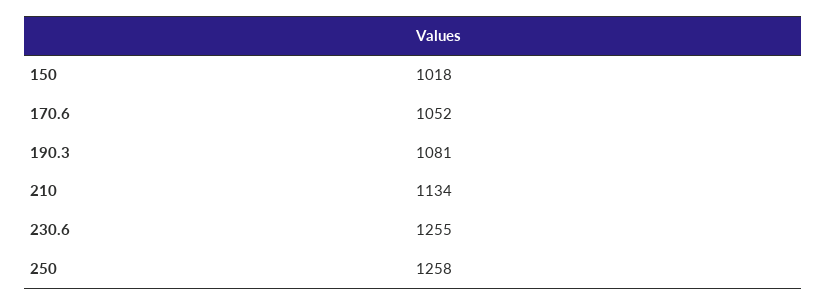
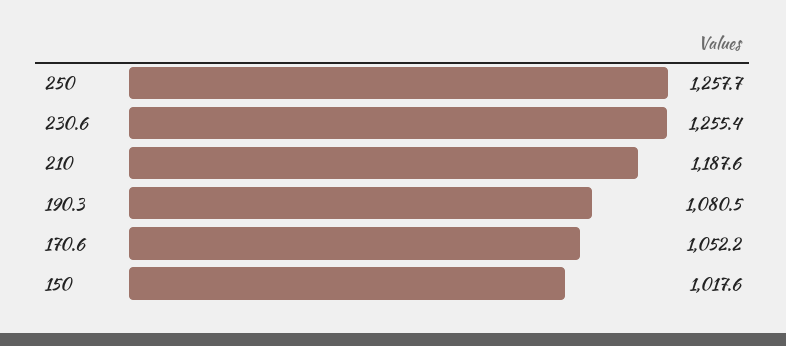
  {
    "150": 1017.6,
    "170.6": 1052.2,
    "190.3": 1080.5,
-   "210": 1134,
+   "210": 1187.6,
    "230.6": 1255.4,
    "250": 1257.7
  }

